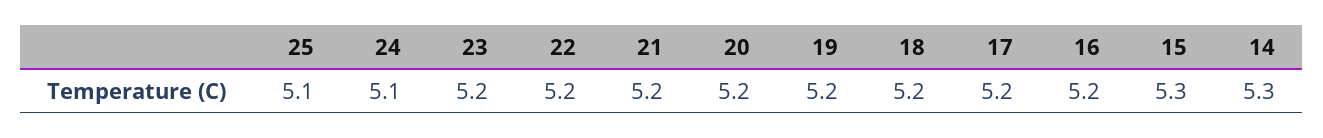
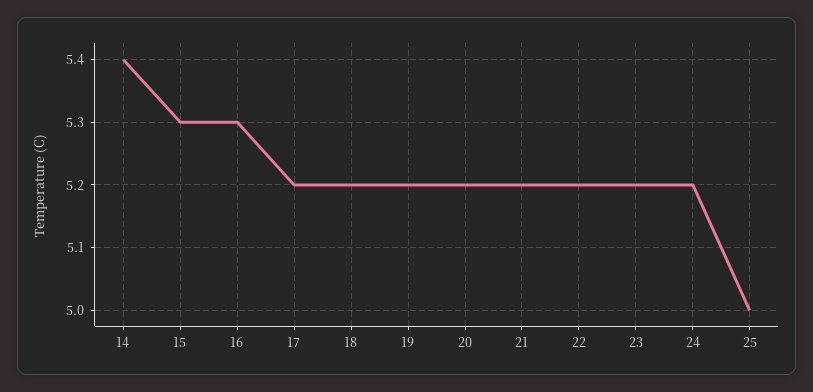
  {
-   "25": 5.1,
+   "25": 5,
-   "24": 5.1,
+   "24": 5.2,
    "23": 5.2,
    "22": 5.2,
    "21": 5.2,
    "20": 5.2,
    "19": 5.2,
    "18": 5.2,
    "17": 5.2,
-   "16": 5.2,
+   "16": 5.3,
    "15": 5.3,
-   "14": 5.3
+   "14": 5.4
  }

